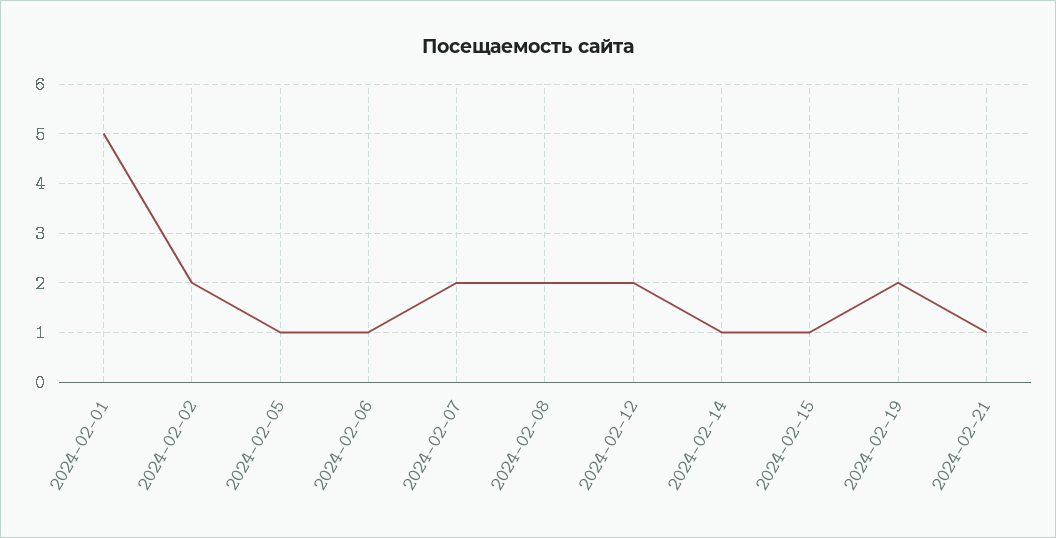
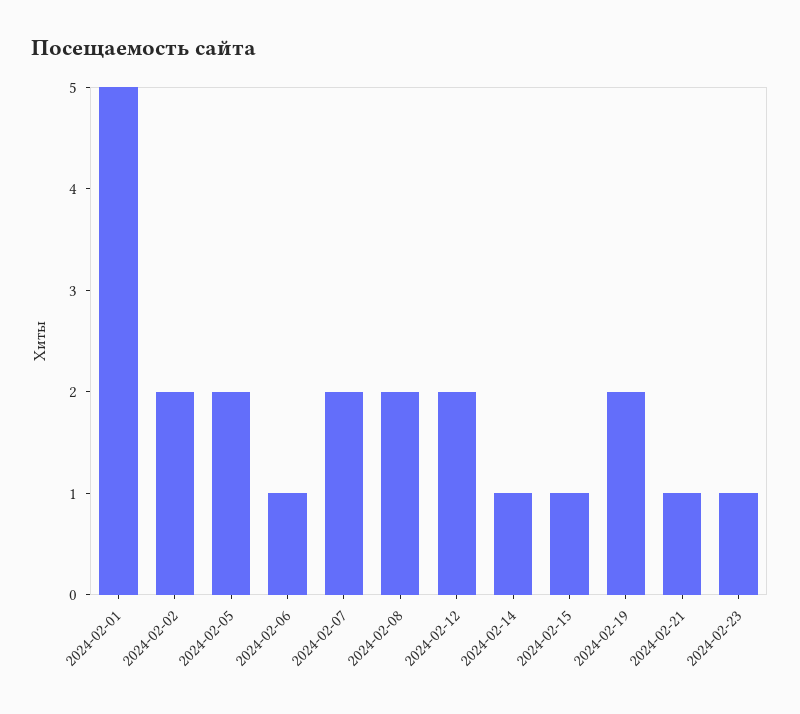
  {
    "2024-02-01": 5,
    "2024-02-02": 2,
-   "2024-02-05": 1,
+   "2024-02-05": 2,
    "2024-02-06": 1,
    "2024-02-07": 2,
    "2024-02-08": 2,
    "2024-02-12": 2,
    "2024-02-14": 1,
    "2024-02-15": 1,
    "2024-02-19": 2,
-   "2024-02-21": 1
+   "2024-02-21": 1,
+   "2024-02-23": 1
  }

